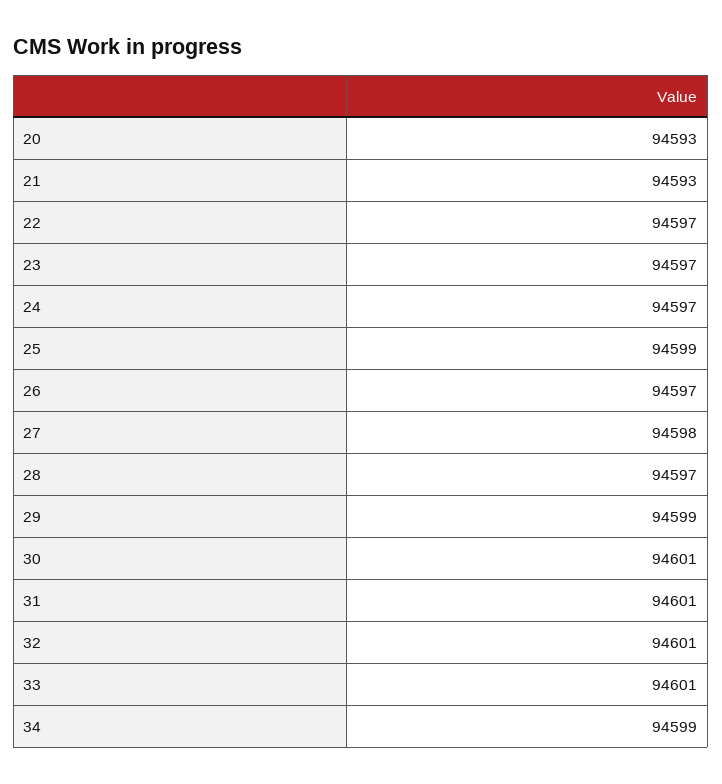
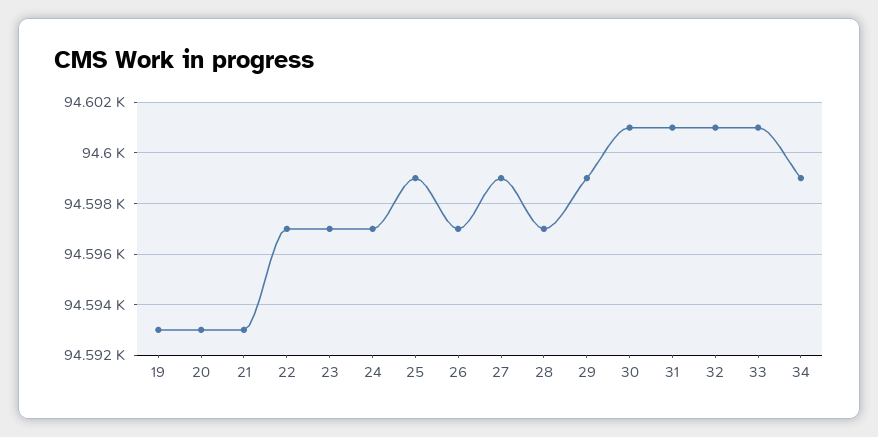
  {
    "20": 94593,
    "21": 94593,
    "22": 94597,
    "23": 94597,
    "24": 94597,
    "25": 94599,
    "26": 94597,
-   "27": 94598,
+   "27": 94599,
    "28": 94597,
    "29": 94599,
    "30": 94601,
    "31": 94601,
    "32": 94601,
    "33": 94601,
-   "34": 94599
+   "34": 94599,
+   "19": 94593
  }

